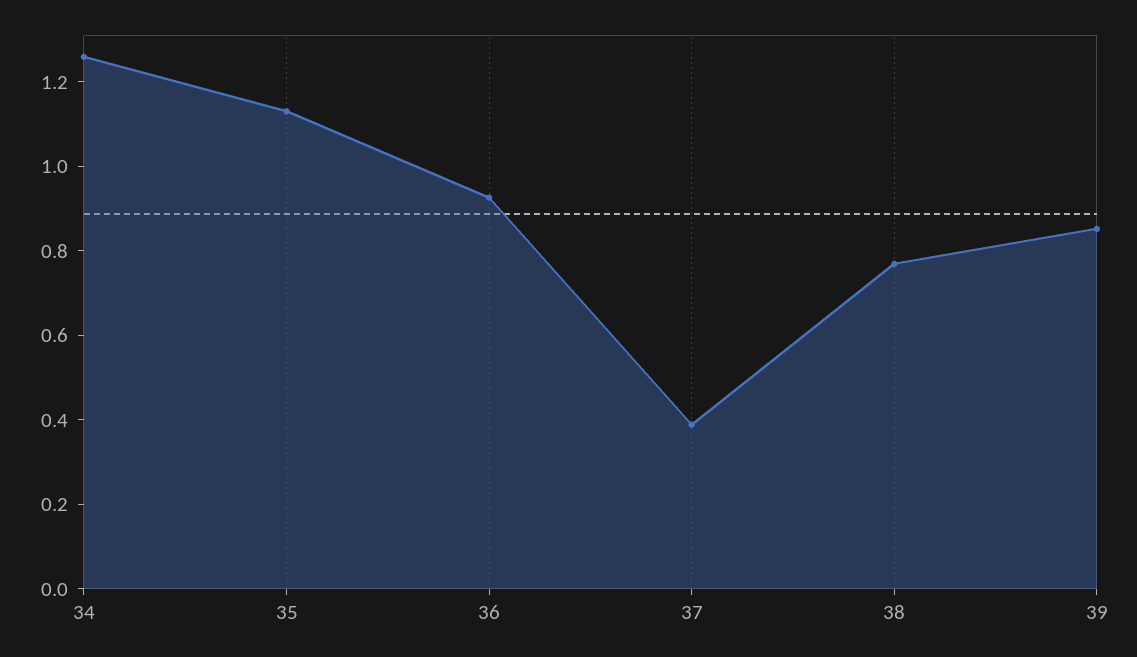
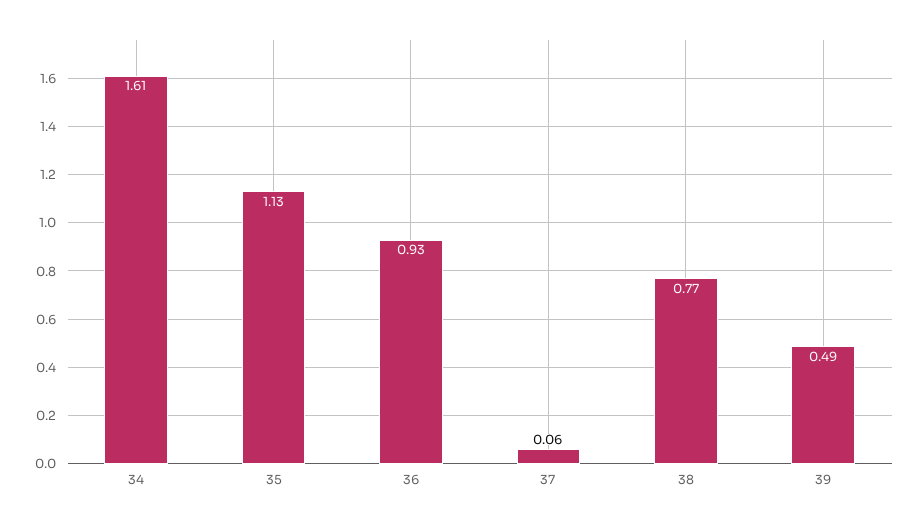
  {
-   "34": 1.25,
+   "34": 1.61,
    "35": 1.13,
    "36": 0.93,
-   "37": 0.4,
+   "37": 0.06,
    "38": 0.77,
-   "39": 0.85
+   "39": 0.49
  }

